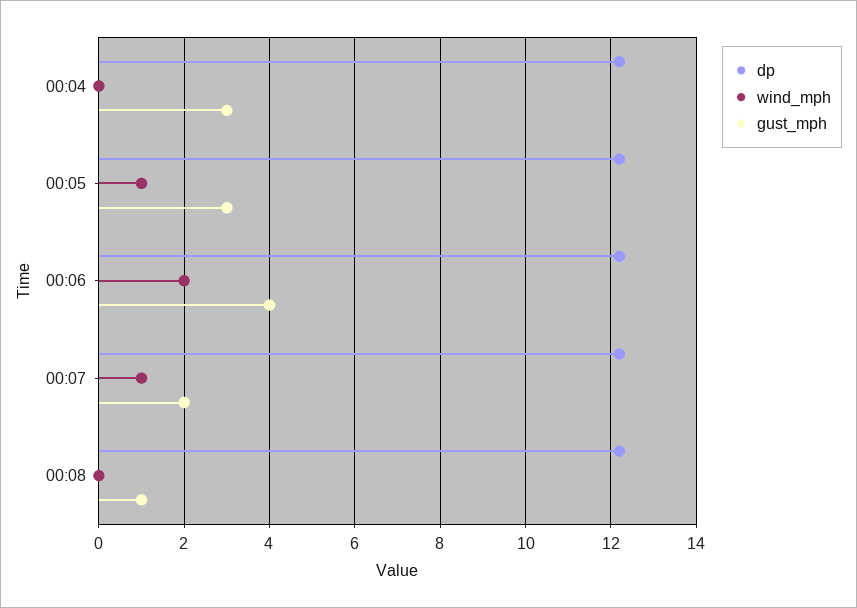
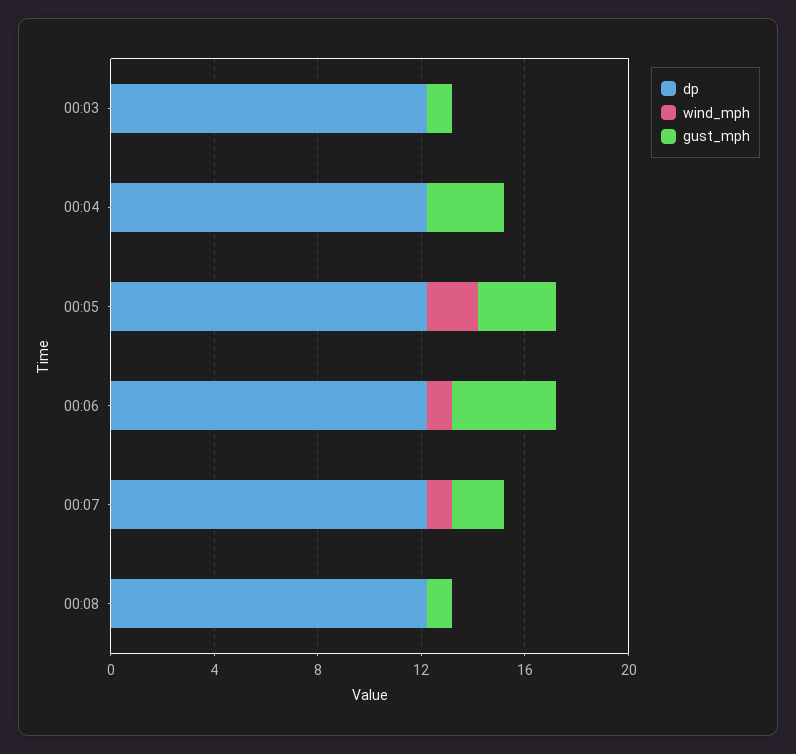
  {
    "dp": {
      "00:04": 12,
      "00:05": 12,
      "00:06": 12,
      "00:07": 12,
-     "00:08": 12
+     "00:08": 12,
+     "00:03": 12
    },
    "wind_mph": {
      "00:04": 0,
-     "00:05": 1,
+     "00:05": 2,
-     "00:06": 2,
+     "00:06": 1,
      "00:07": 1,
-     "00:08": 0
+     "00:08": 0,
+     "00:03": 0
    },
    "gust_mph": {
      "00:04": 3,
      "00:05": 3,
      "00:06": 4,
      "00:07": 2,
-     "00:08": 1
+     "00:08": 1,
+     "00:03": 1
    }
  }

